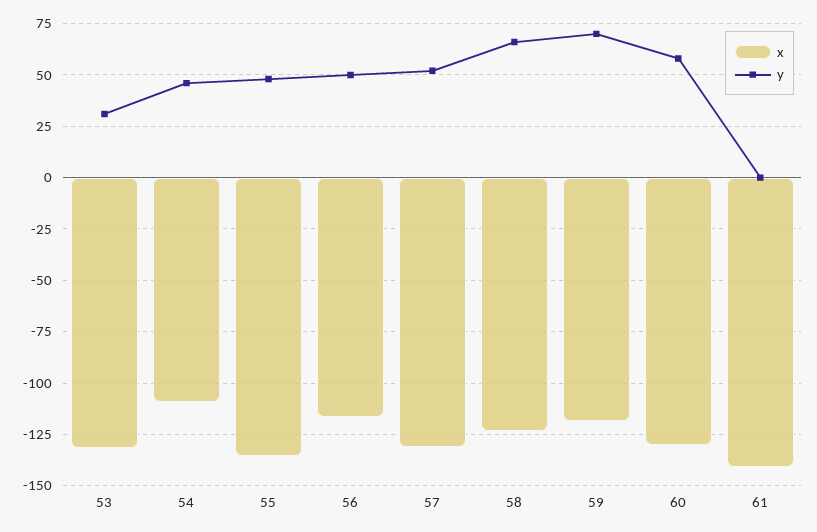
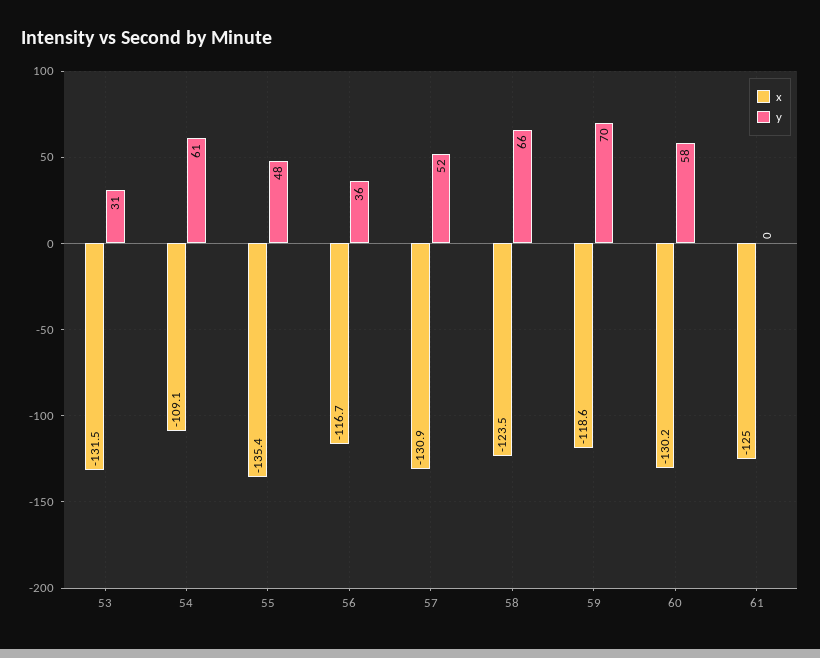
  {
    "x": {
      "53": -131.5,
      "54": -109.1,
      "55": -135.4,
      "56": -116.7,
      "57": -130.9,
      "58": -123.5,
      "59": -118.6,
      "60": -130.2,
-     "61": -140
+     "61": -125
    },
    "y": {
      "53": 31,
-     "54": 45,
+     "54": 61,
      "55": 48,
-     "56": 50,
+     "56": 36,
      "57": 52,
      "58": 66,
      "59": 70,
      "60": 58,
      "61": 0
    }
  }

